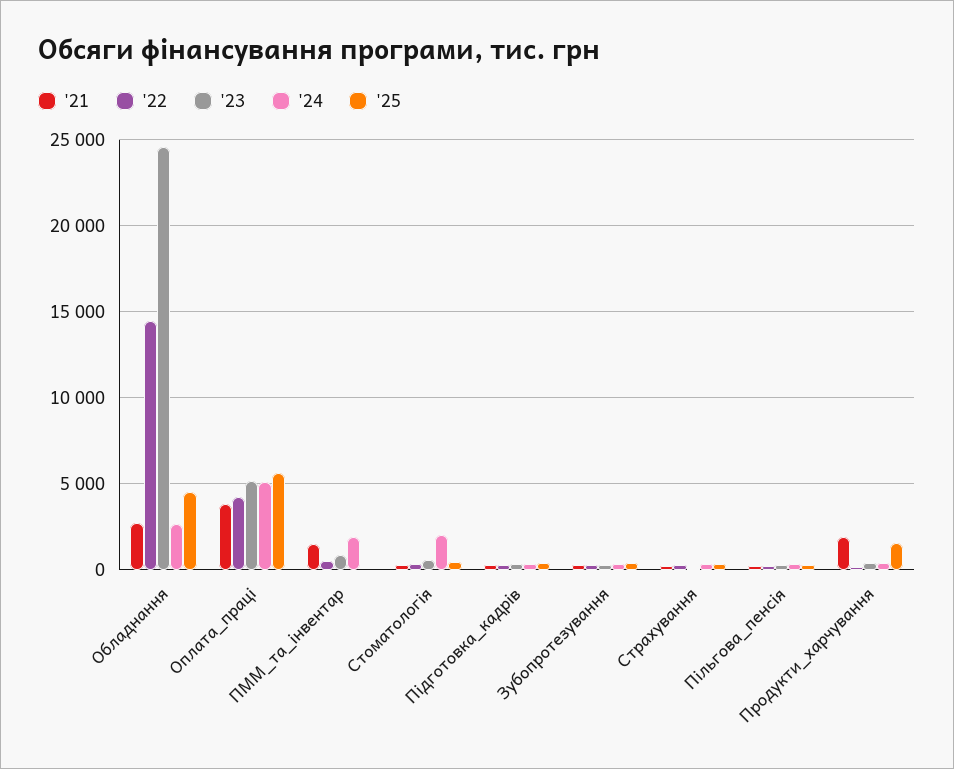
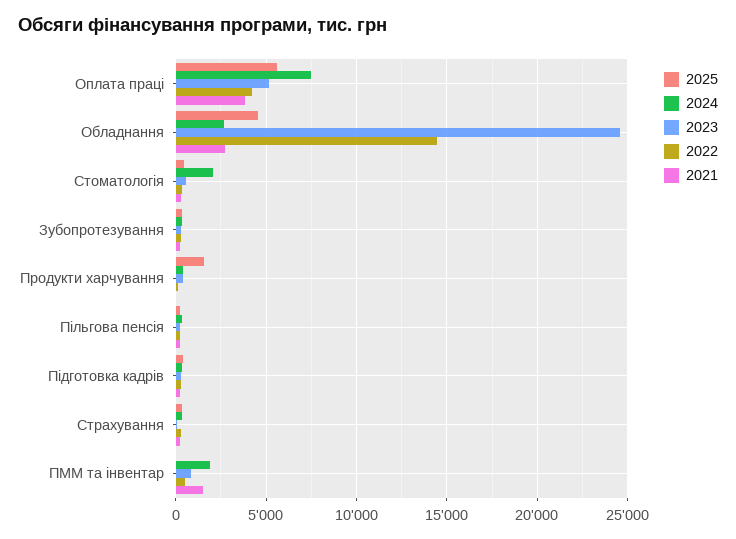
  {
    "'21": {
      "Обладнання": 2500,
      "Оплата_праці": 4000,
      "ПММ_та_інвентар": 1500,
      "Стоматологія": 500,
      "Підготовка_кадрів": 500,
      "Зубопротезування": 500,
      "Страхування": 0,
      "Пільгова_пенсія": 0,
-     "Продукти_харчування": 2000
+     "Продукти_харчування": 0
    },
    "'22": {
      "Обладнання": 14500,
      "Оплата_праці": 4000,
      "ПММ_та_інвентар": 500,
      "Стоматологія": 500,
      "Підготовка_кадрів": 500,
      "Зубопротезування": 500,
      "Страхування": 500,
      "Пільгова_пенсія": 0,
      "Продукти_харчування": 0
    },
    "'23": {
      "Обладнання": 24500,
      "Оплата_праці": 5000,
      "ПММ_та_інвентар": 1000,
      "Стоматологія": 500,
      "Підготовка_кадрів": 500,
      "Зубопротезування": 500,
      "Страхування": 0,
      "Пільгова_пенсія": 500,
      "Продукти_харчування": 500
    },
    "'24": {
      "Обладнання": 2500,
-     "Оплата_праці": 5000,
+     "Оплата_праці": 7500,
      "ПММ_та_інвентар": 2000,
      "Стоматологія": 2000,
      "Підготовка_кадрів": 500,
      "Зубопротезування": 500,
      "Страхування": 500,
      "Пільгова_пенсія": 500,
      "Продукти_харчування": 500
    },
    "'25": {
      "Обладнання": 4500,
      "Оплата_праці": 5500,
      "ПММ_та_інвентар": 0,
      "Стоматологія": 500,
      "Підготовка_кадрів": 500,
      "Зубопротезування": 500,
      "Страхування": 500,
      "Пільгова_пенсія": 0,
      "Продукти_харчування": 1500
    }
  }

